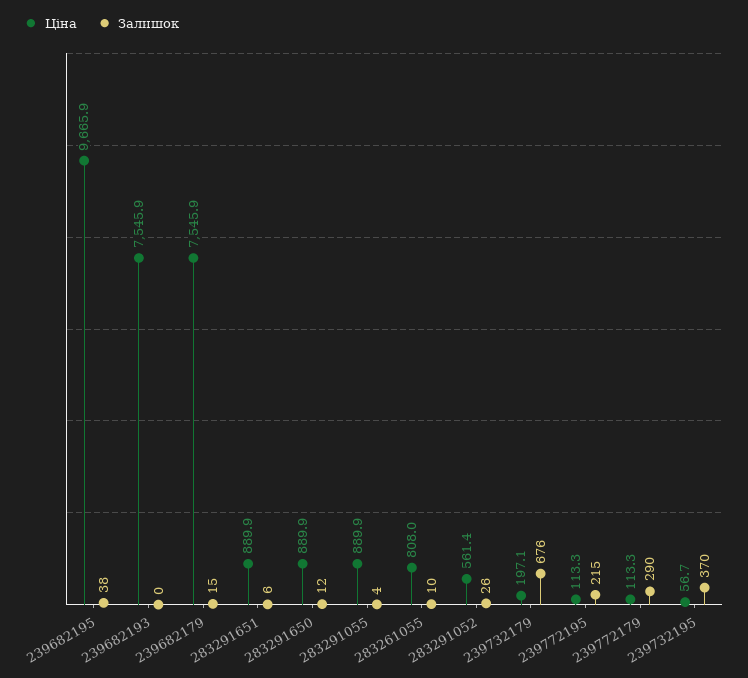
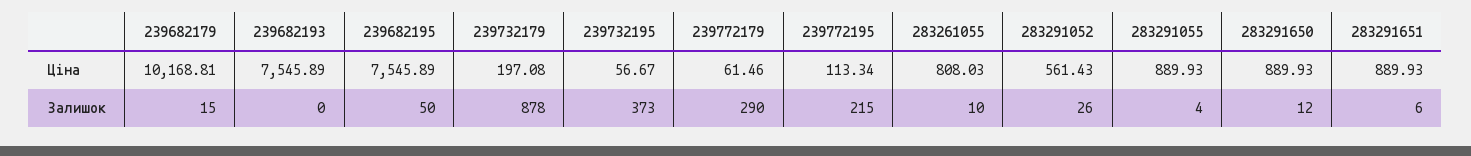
  {
    "Ціна": {
-     "239682195": 9665.9,
+     "239682195": 7545.89,
      "239682193": 7545.89,
-     "239682179": 7545.9,
+     "239682179": 10168.81,
      "283291651": 889.93,
      "283291650": 889.93,
      "283291055": 889.93,
      "283261055": 808.03,
      "283291052": 561.43,
      "239732179": 197.08,
      "239772195": 113.34,
-     "239772179": 113.3,
+     "239772179": 61.46,
      "239732195": 56.67
    },
    "Залишок": {
-     "239682195": 38,
+     "239682195": 50,
      "239682193": 0,
      "239682179": 15,
      "283291651": 6,
      "283291650": 12,
      "283291055": 4,
      "283261055": 10,
      "283291052": 26,
-     "239732179": 676,
+     "239732179": 878,
      "239772195": 215,
      "239772179": 290,
-     "239732195": 370
+     "239732195": 373
    }
  }

